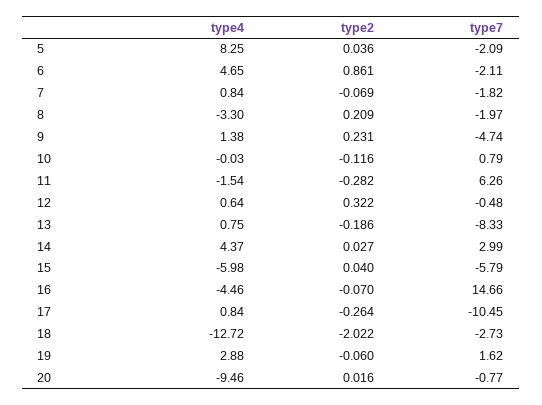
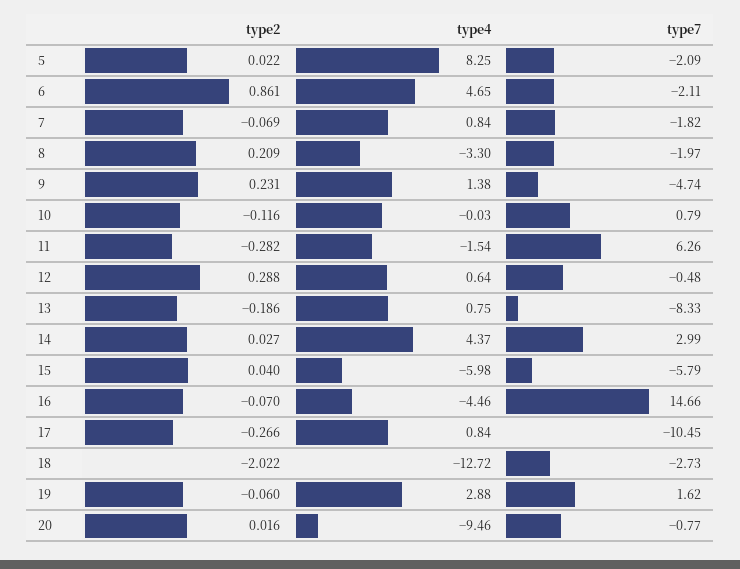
  {
    "type4": {
      "5": 8.25,
      "6": 4.65,
      "7": 0.84,
      "8": -3.3,
      "9": 1.38,
      "10": -0.03,
      "11": -1.54,
      "12": 0.64,
      "13": 0.75,
      "14": 4.37,
      "15": -5.98,
      "16": -4.46,
      "17": 0.84,
      "18": -12.72,
      "19": 2.88,
      "20": -9.46
    },
    "type2": {
-     "5": 0.036,
+     "5": 0.022,
      "6": 0.861,
      "7": -0.069,
      "8": 0.209,
      "9": 0.231,
      "10": -0.116,
      "11": -0.282,
-     "12": 0.322,
+     "12": 0.288,
      "13": -0.186,
      "14": 0.027,
      "15": 0.04,
      "16": -0.07,
-     "17": -0.264,
+     "17": -0.266,
      "18": -2.022,
      "19": -0.06,
      "20": 0.016
    },
    "type7": {
      "5": -2.09,
      "6": -2.11,
      "7": -1.82,
      "8": -1.97,
      "9": -4.74,
      "10": 0.79,
      "11": 6.26,
      "12": -0.48,
      "13": -8.33,
      "14": 2.99,
      "15": -5.79,
      "16": 14.66,
      "17": -10.45,
      "18": -2.73,
      "19": 1.62,
      "20": -0.77
    }
  }

